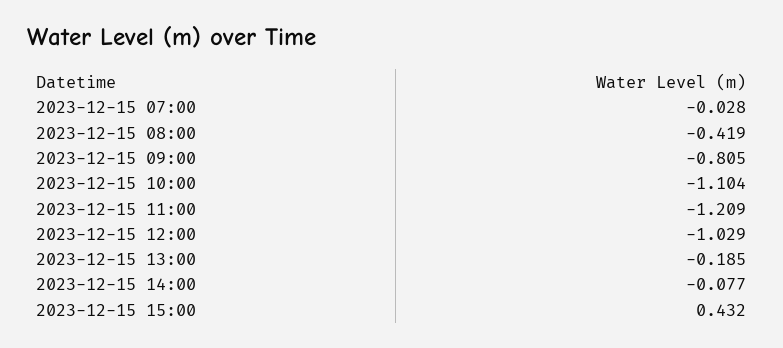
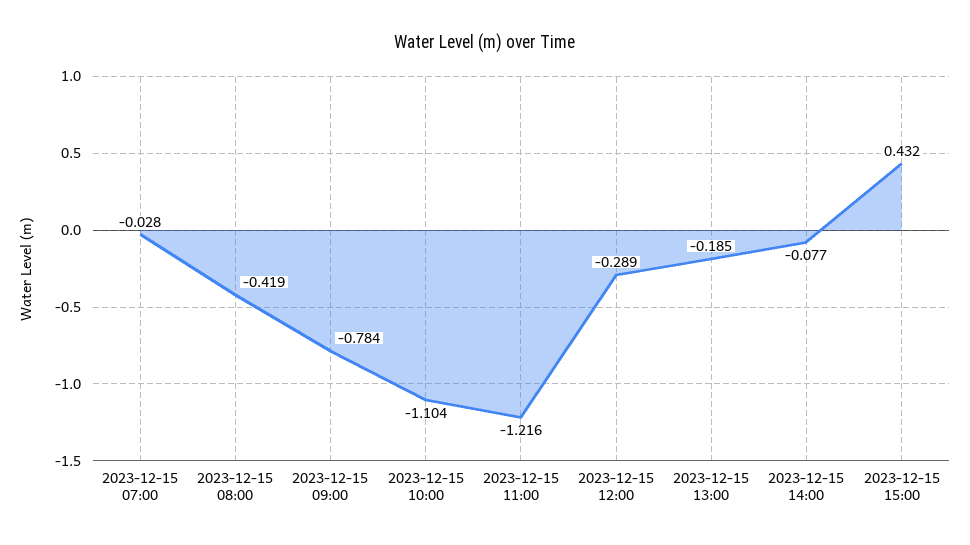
  {
    "2023-12-15 07:00": -0.028,
    "2023-12-15 08:00": -0.419,
-   "2023-12-15 09:00": -0.805,
+   "2023-12-15 09:00": -0.784,
    "2023-12-15 10:00": -1.104,
-   "2023-12-15 11:00": -1.209,
+   "2023-12-15 11:00": -1.216,
-   "2023-12-15 12:00": -1.029,
+   "2023-12-15 12:00": -0.289,
    "2023-12-15 13:00": -0.185,
    "2023-12-15 14:00": -0.077,
    "2023-12-15 15:00": 0.432
  }

